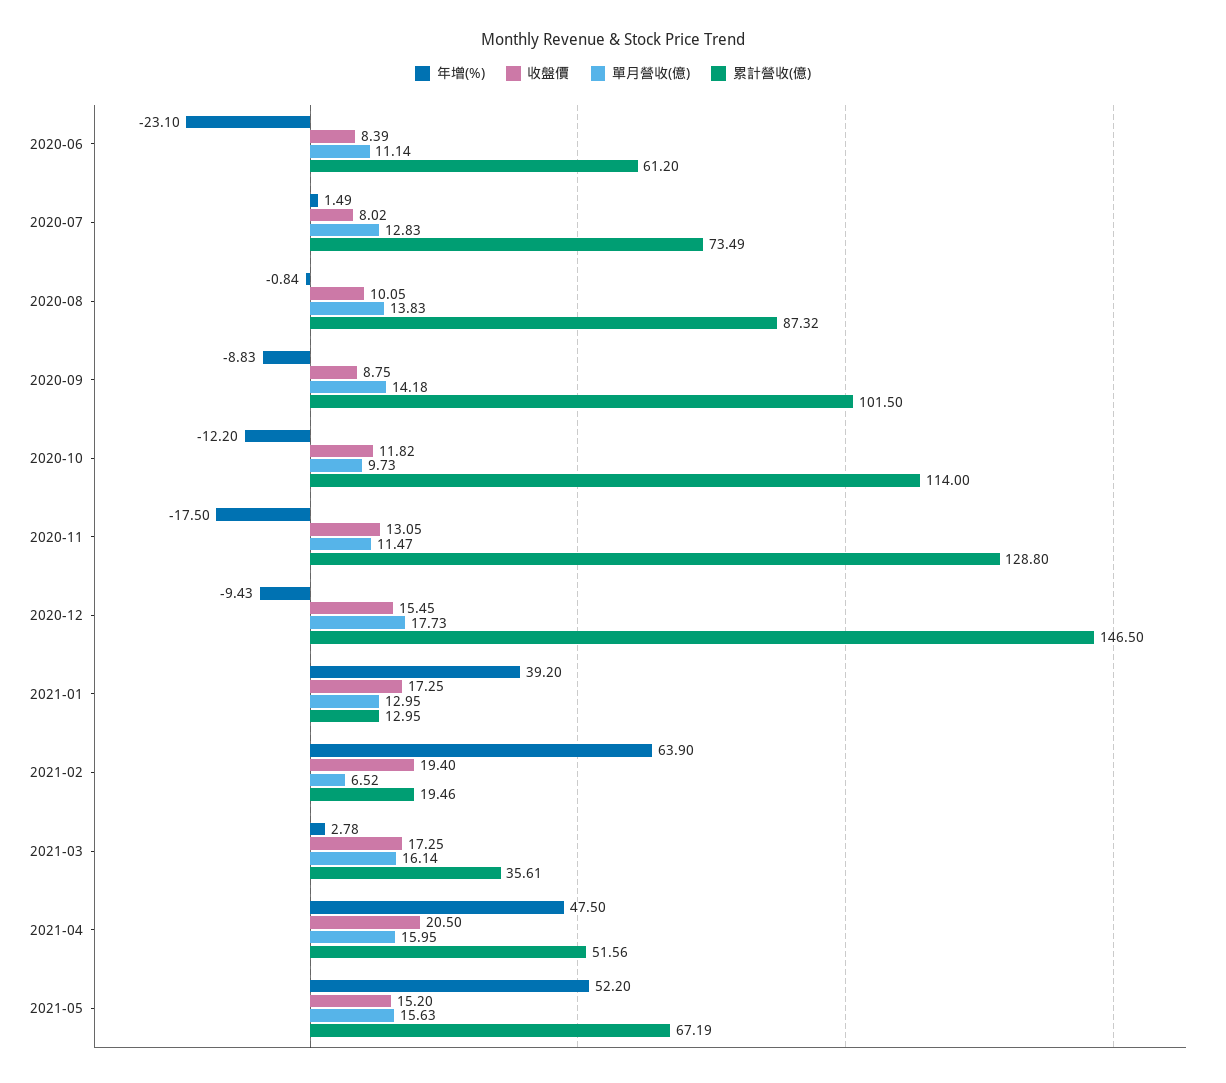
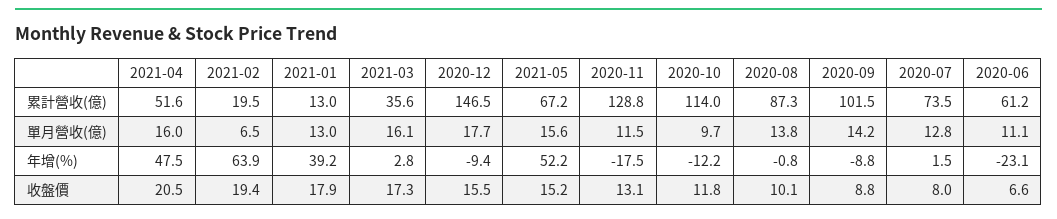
  {
    "年增(%)": {
      "2020-06": -23.1,
      "2020-07": 1.49,
      "2020-08": -0.84,
      "2020-09": -8.83,
      "2020-10": -12.2,
      "2020-11": -17.5,
      "2020-12": -9.43,
      "2021-01": 39.2,
      "2021-02": 63.9,
      "2021-03": 2.78,
      "2021-04": 47.5,
      "2021-05": 52.2
    },
    "收盤價": {
-     "2020-06": 8.39,
+     "2020-06": 6.6,
      "2020-07": 8.02,
      "2020-08": 10.05,
      "2020-09": 8.75,
      "2020-10": 11.82,
      "2020-11": 13.05,
      "2020-12": 15.45,
-     "2021-01": 17.25,
+     "2021-01": 17.9,
      "2021-02": 19.4,
      "2021-03": 17.25,
      "2021-04": 20.5,
      "2021-05": 15.2
    },
    "單月營收(億)": {
      "2020-06": 11.14,
      "2020-07": 12.83,
      "2020-08": 13.83,
      "2020-09": 14.18,
      "2020-10": 9.73,
      "2020-11": 11.47,
      "2020-12": 17.73,
      "2021-01": 12.95,
      "2021-02": 6.52,
      "2021-03": 16.14,
      "2021-04": 15.95,
      "2021-05": 15.63
    },
    "累計營收(億)": {
      "2020-06": 61.2,
      "2020-07": 73.49,
      "2020-08": 87.32,
      "2020-09": 101.5,
      "2020-10": 114,
      "2020-11": 128.8,
      "2020-12": 146.5,
      "2021-01": 12.95,
      "2021-02": 19.46,
      "2021-03": 35.61,
      "2021-04": 51.56,
      "2021-05": 67.19
    }
  }

